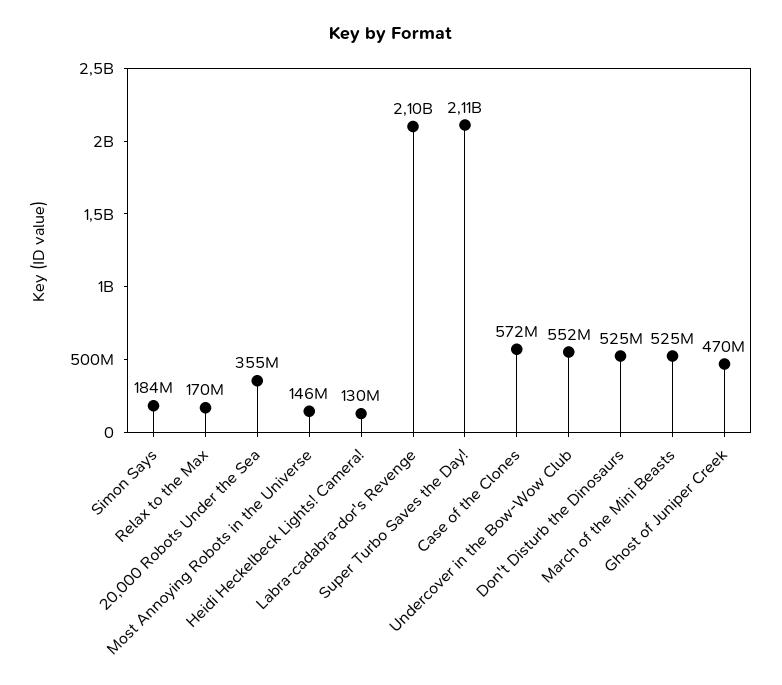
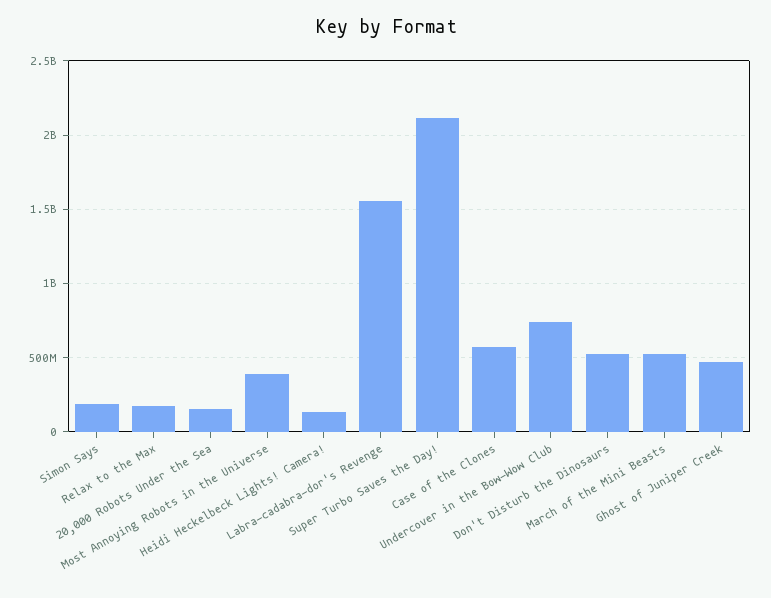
  {
    "Simon Says": 184000000,
    "Relax to the Max": 170000000,
-   "20,000 Robots Under the Sea": 355000000,
+   "20,000 Robots Under the Sea": 150000000,
-   "Most Annoying Robots in the Universe": 146000000,
+   "Most Annoying Robots in the Universe": 400000000,
    "Heidi Heckelbeck Lights! Camera!": 130000000,
-   "Labra-cadabra-dor's Revenge": 2100000000,
+   "Labra-cadabra-dor's Revenge": 1550000000,
    "Super Turbo Saves the Day!": 2110000000,
    "Case of the Clones": 572000000,
-   "Undercover in the Bow-Wow Club": 552000000,
+   "Undercover in the Bow-Wow Club": 750000000,
    "Don't Disturb the Dinosaurs": 525000000,
    "March of the Mini Beasts": 525000000,
    "Ghost of Juniper Creek": 470000000
  }

